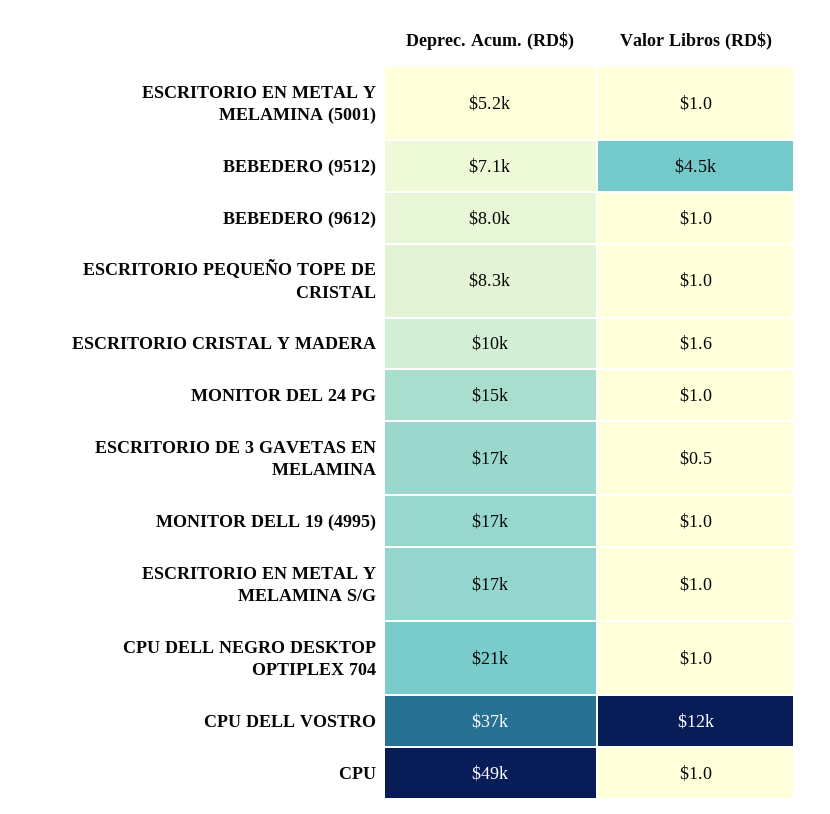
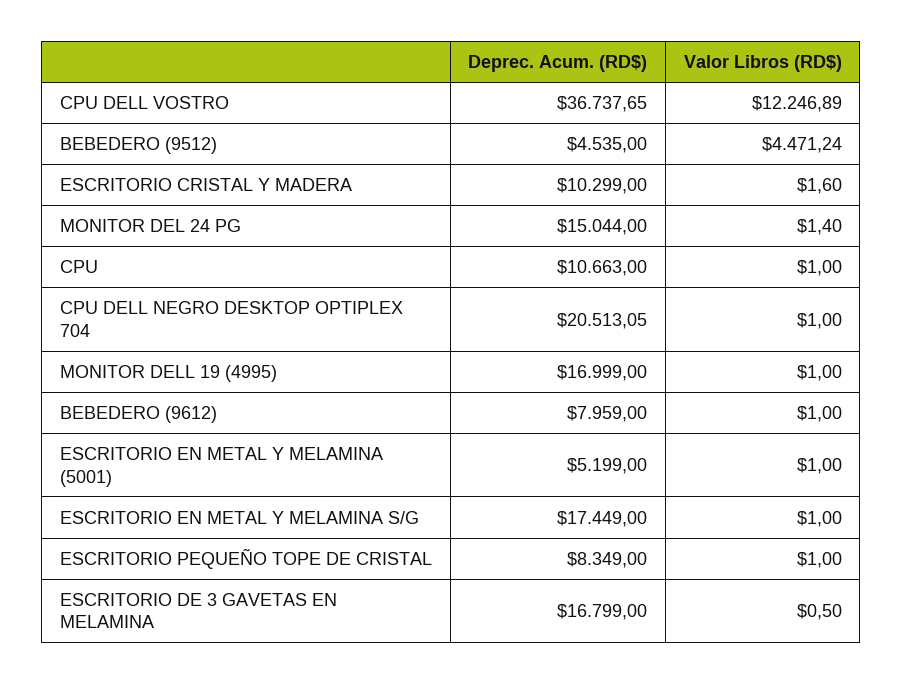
  {
    "Deprec. Acum. (RD$)": {
      "ESCRITORIO EN METAL Y MELAMINA (5001)": 5199,
-     "BEBEDERO (9512)": 7100,
+     "BEBEDERO (9512)": 4535,
      "BEBEDERO (9612)": 7959,
      "ESCRITORIO PEQUEÑO TOPE DE CRISTAL": 8349,
      "ESCRITORIO CRISTAL Y MADERA": 10299,
      "MONITOR DEL 24 PG": 15044,
      "ESCRITORIO DE 3 GAVETAS EN MELAMINA": 16799,
      "MONITOR DELL 19 (4995)": 16999,
      "ESCRITORIO EN METAL Y MELAMINA S/G": 17449,
      "CPU DELL NEGRO DESKTOP OPTIPLEX 704": 20513.05,
      "CPU DELL VOSTRO": 36737.65,
-     "CPU": 49000
+     "CPU": 10663
    },
    "Valor Libros (RD$)": {
      "ESCRITORIO EN METAL Y MELAMINA (5001)": 1,
      "BEBEDERO (9512)": 4471.24,
      "BEBEDERO (9612)": 1,
      "ESCRITORIO PEQUEÑO TOPE DE CRISTAL": 1,
      "ESCRITORIO CRISTAL Y MADERA": 1.6,
-     "MONITOR DEL 24 PG": 1,
+     "MONITOR DEL 24 PG": 1.4,
      "ESCRITORIO DE 3 GAVETAS EN MELAMINA": 0.5,
      "MONITOR DELL 19 (4995)": 1,
      "ESCRITORIO EN METAL Y MELAMINA S/G": 1,
      "CPU DELL NEGRO DESKTOP OPTIPLEX 704": 1,
      "CPU DELL VOSTRO": 12246.89,
      "CPU": 1
    }
  }

